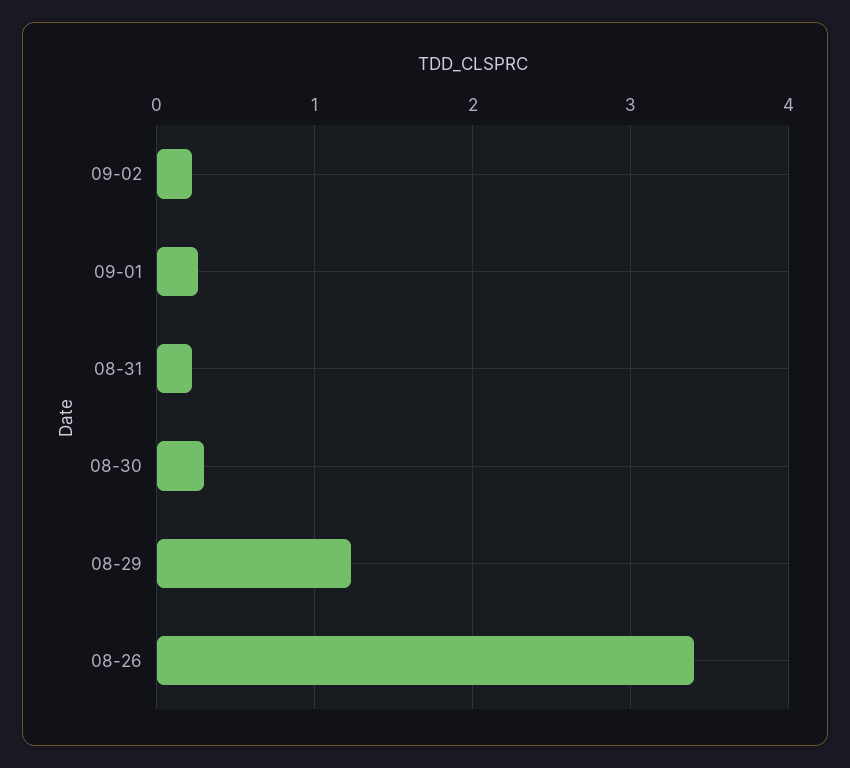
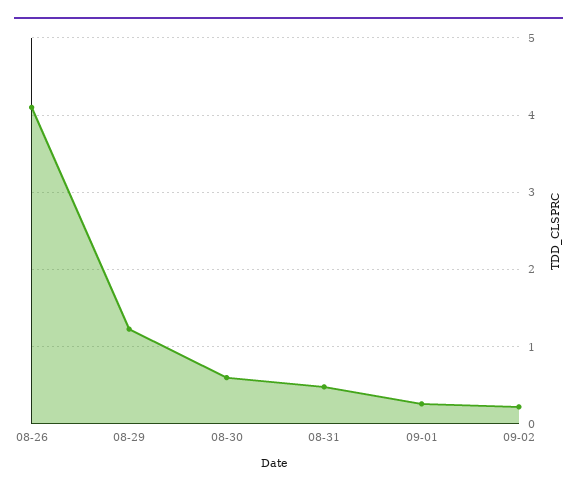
  {
    "09-02": 0.2,
    "09-01": 0.3,
-   "08-31": 0.2,
+   "08-31": 0.5,
-   "08-30": 0.3,
+   "08-30": 0.6,
    "08-29": 1.2,
-   "08-26": 3.4
+   "08-26": 4.1
  }

